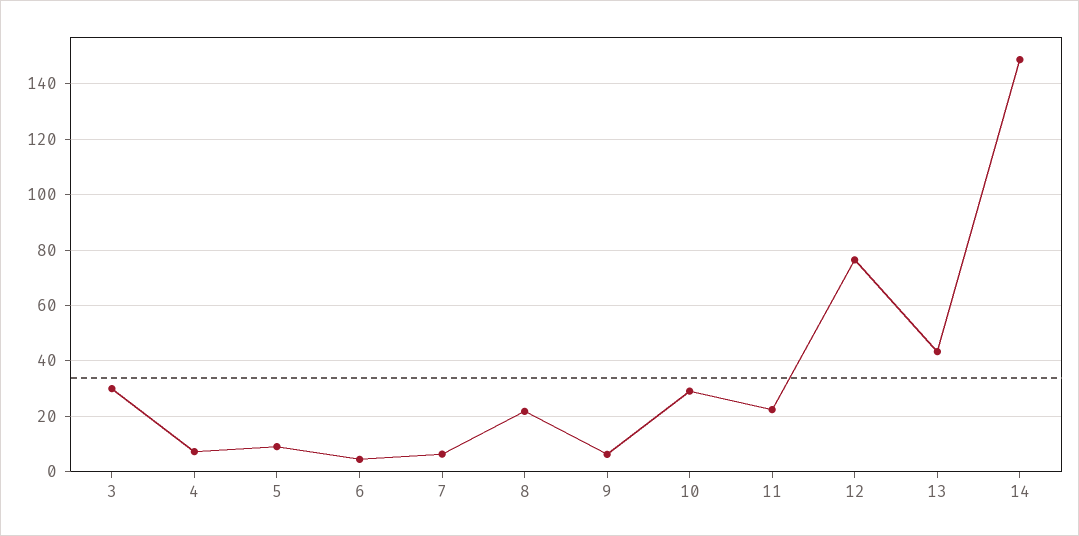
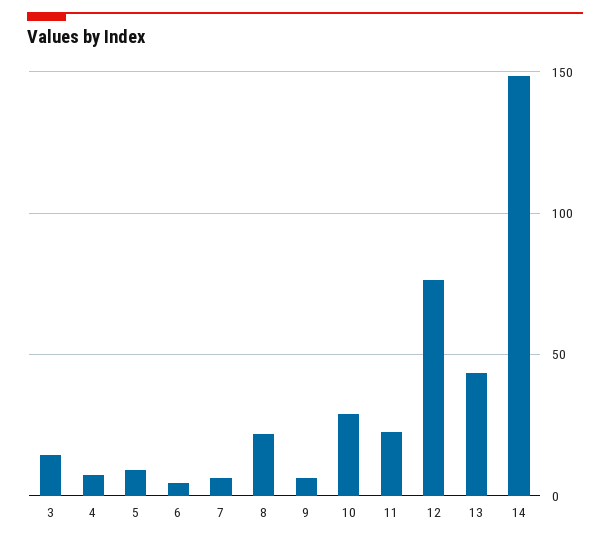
  {
-   "3": 30,
+   "3": 15,
    "4": 7.5,
    "5": 10,
    "6": 5,
    "7": 7.5,
    "8": 22.5,
    "9": 7.5,
    "10": 30,
    "11": 22.5,
    "12": 77.5,
    "13": 42.5,
    "14": 147.5
  }

